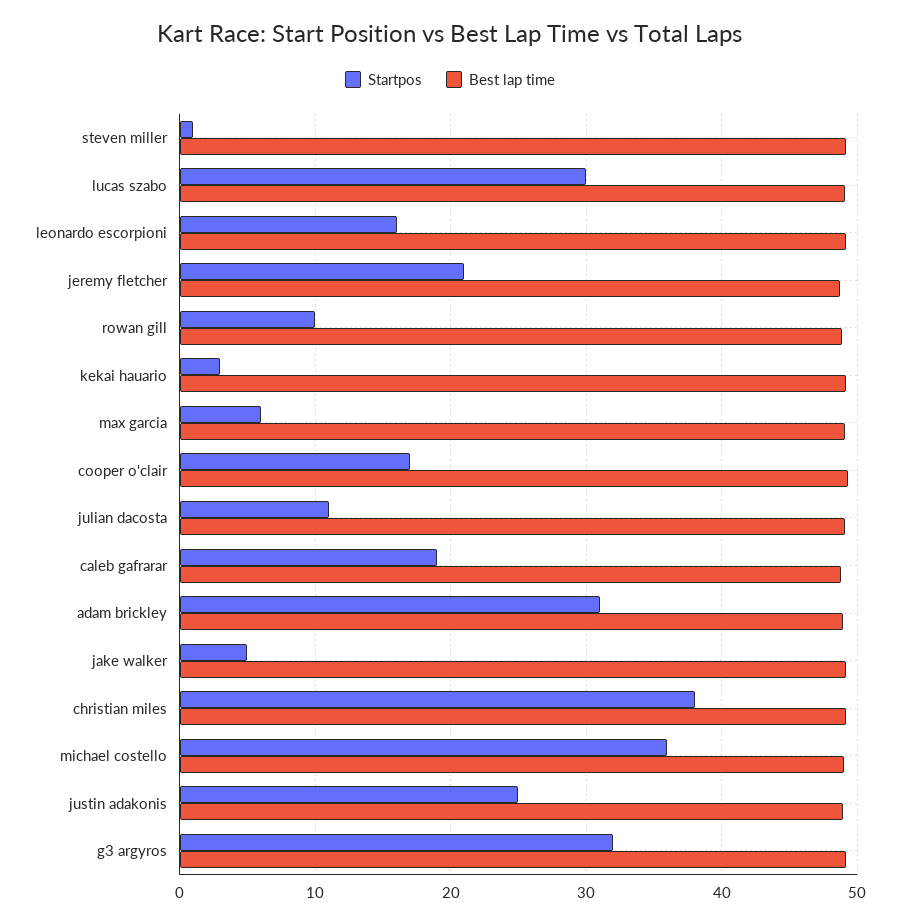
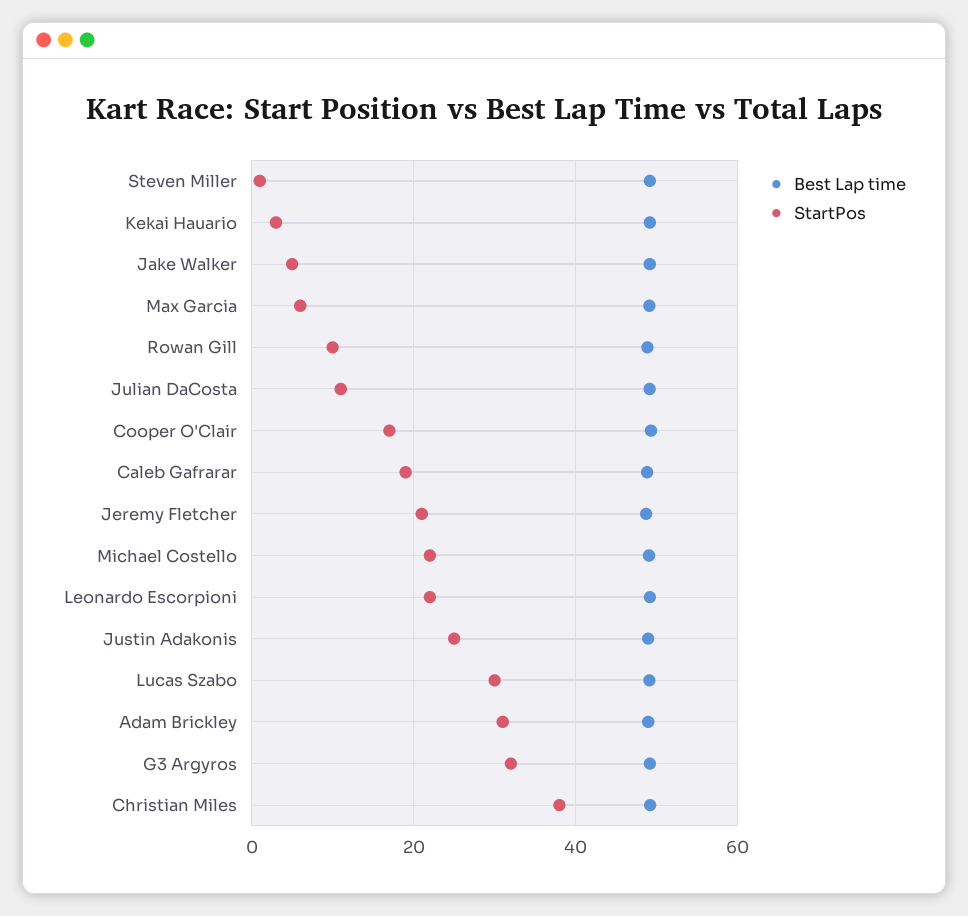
  {
    "Startpos": {
      "steven miller": 1,
      "lucas szabo": 30,
-     "leonardo escorpioni": 16,
+     "leonardo escorpioni": 22,
      "jeremy fletcher": 21,
      "rowan gill": 10,
      "kekai hauario": 3,
      "max garcia": 6,
      "cooper o'clair": 17,
      "julian dacosta": 11,
      "caleb gafrarar": 19,
      "adam brickley": 31,
      "jake walker": 5,
      "christian miles": 38,
-     "michael costello": 36,
+     "michael costello": 22,
      "justin adakonis": 25,
      "g3 argyros": 32
    },
    "Best lap time": {
      "steven miller": 49,
      "lucas szabo": 49,
      "leonardo escorpioni": 49,
      "jeremy fletcher": 49,
      "rowan gill": 49,
      "kekai hauario": 49,
      "max garcia": 49,
      "cooper o'clair": 49,
      "julian dacosta": 49,
      "caleb gafrarar": 49,
      "adam brickley": 49,
      "jake walker": 49,
      "christian miles": 49,
      "michael costello": 49,
      "justin adakonis": 49,
      "g3 argyros": 49
    }
  }

